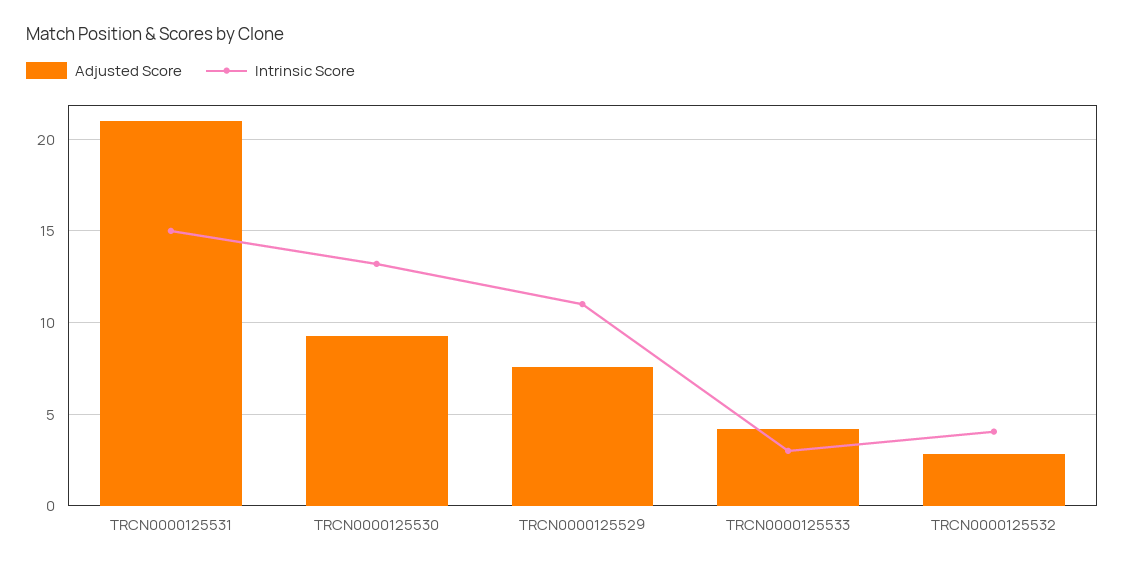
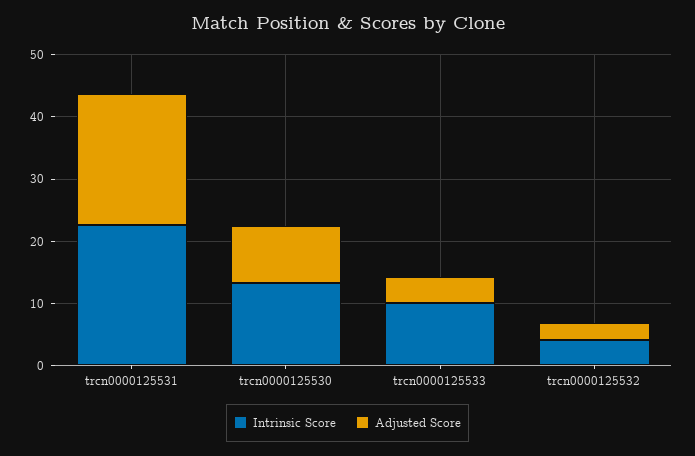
  {
    "Adjusted Score": {
      "TRCN0000125531": 21,
      "TRCN0000125530": 9,
-     "TRCN0000125529": 7.5,
      "TRCN0000125533": 4,
      "TRCN0000125532": 3
    },
    "Intrinsic Score": {
-     "TRCN0000125531": 15,
+     "TRCN0000125531": 22,
      "TRCN0000125530": 13,
-     "TRCN0000125529": 11,
-     "TRCN0000125533": 3,
+     "TRCN0000125533": 10,
      "TRCN0000125532": 4
    }
  }

